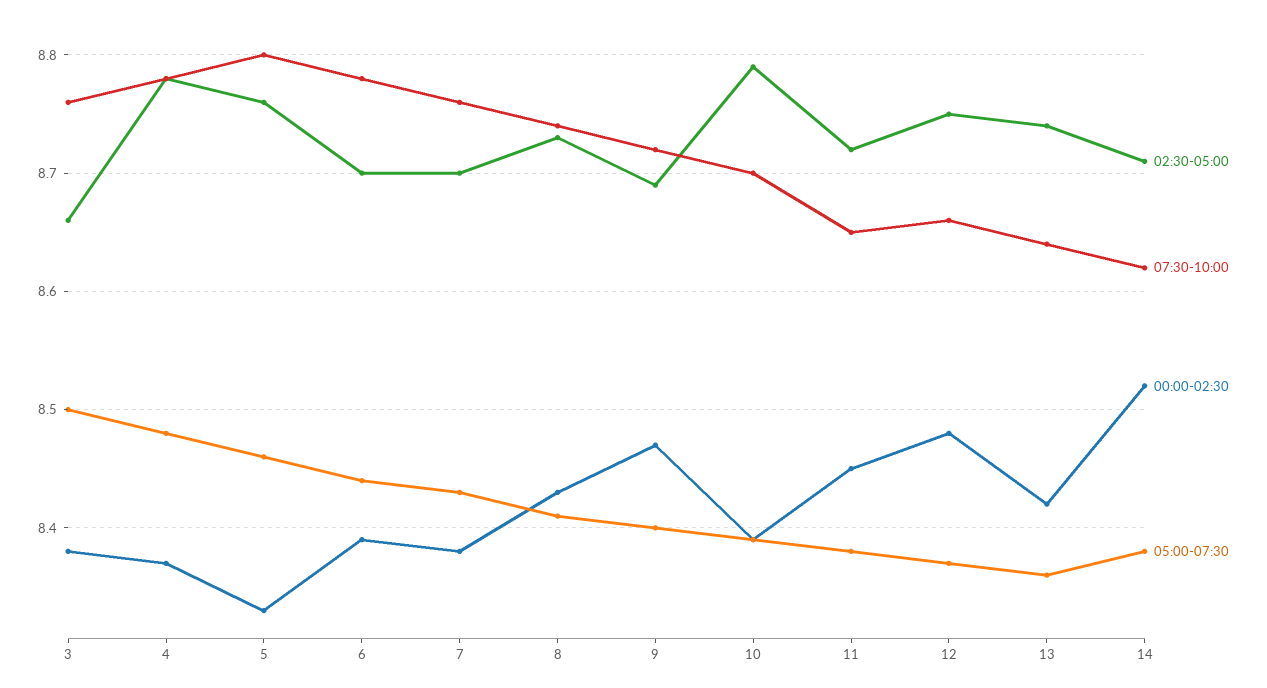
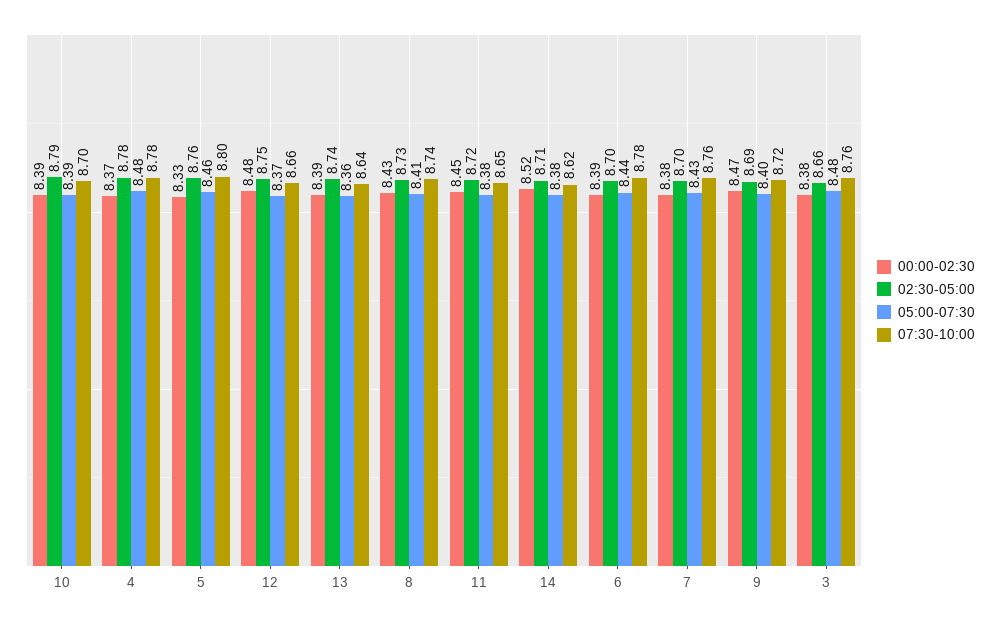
  {
    "02:30-05:00": {
      "3": 8.66,
      "4": 8.78,
      "5": 8.76,
      "6": 8.7,
      "7": 8.7,
      "8": 8.73,
      "9": 8.69,
      "10": 8.79,
      "11": 8.72,
      "12": 8.75,
      "13": 8.74,
      "14": 8.71
    },
    "07:30-10:00": {
      "3": 8.76,
      "4": 8.78,
      "5": 8.8,
      "6": 8.78,
      "7": 8.76,
      "8": 8.74,
      "9": 8.72,
      "10": 8.7,
      "11": 8.65,
      "12": 8.66,
      "13": 8.64,
      "14": 8.62
    },
    "00:00-02:30": {
      "3": 8.38,
      "4": 8.37,
      "5": 8.33,
      "6": 8.39,
      "7": 8.38,
      "8": 8.43,
      "9": 8.47,
      "10": 8.39,
      "11": 8.45,
      "12": 8.48,
-     "13": 8.42,
+     "13": 8.39,
      "14": 8.52
    },
    "05:00-07:30": {
-     "3": 8.5,
+     "3": 8.48,
      "4": 8.48,
      "5": 8.46,
      "6": 8.44,
      "7": 8.43,
      "8": 8.41,
      "9": 8.4,
      "10": 8.39,
      "11": 8.38,
      "12": 8.37,
      "13": 8.36,
      "14": 8.38
    }
  }

